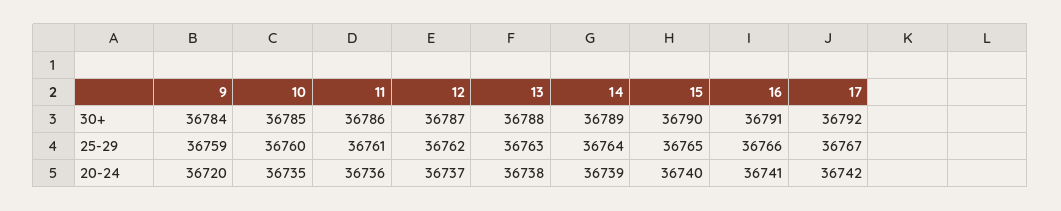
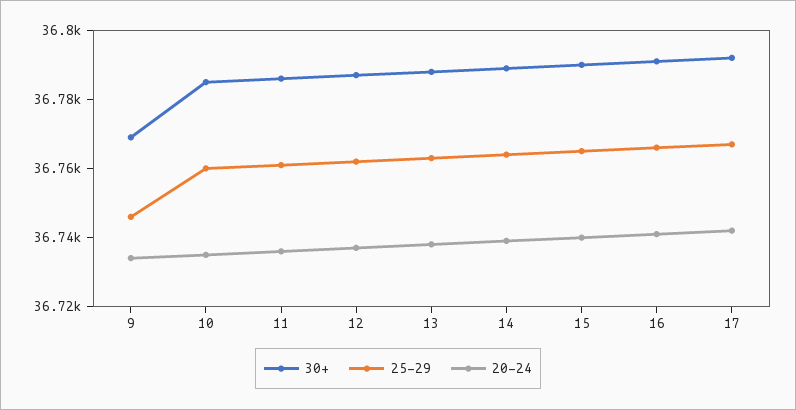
  {
    "30+": {
-     "9": 36784,
+     "9": 36770,
      "10": 36785,
      "11": 36786,
      "12": 36787,
      "13": 36788,
      "14": 36789,
      "15": 36790,
      "16": 36791,
      "17": 36792
    },
    "25-29": {
-     "9": 36759,
+     "9": 36745,
      "10": 36760,
      "11": 36761,
      "12": 36762,
      "13": 36763,
      "14": 36764,
      "15": 36765,
      "16": 36766,
      "17": 36767
    },
    "20-24": {
-     "9": 36720,
+     "9": 36735,
      "10": 36735,
      "11": 36736,
      "12": 36737,
      "13": 36738,
      "14": 36739,
      "15": 36740,
      "16": 36741,
      "17": 36742
    }
  }

